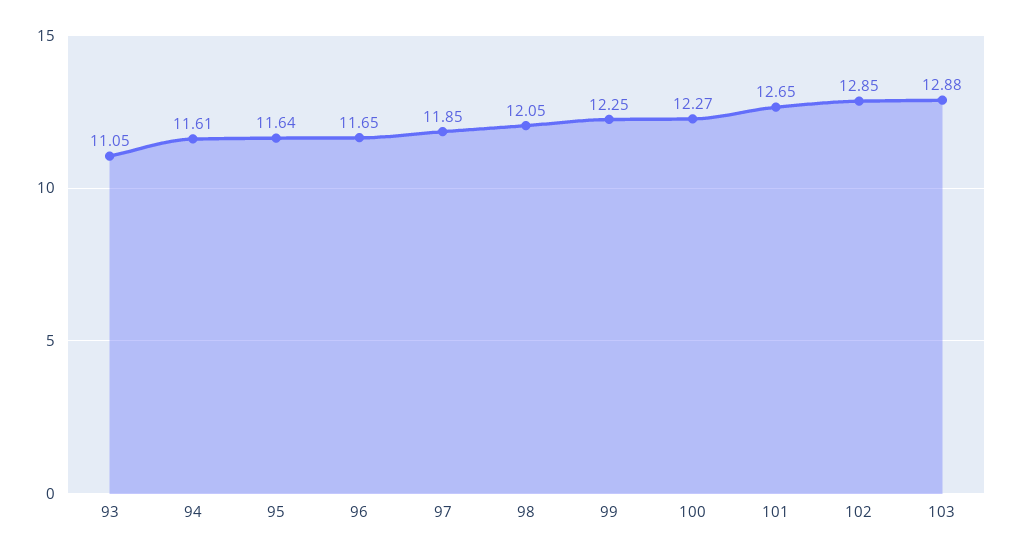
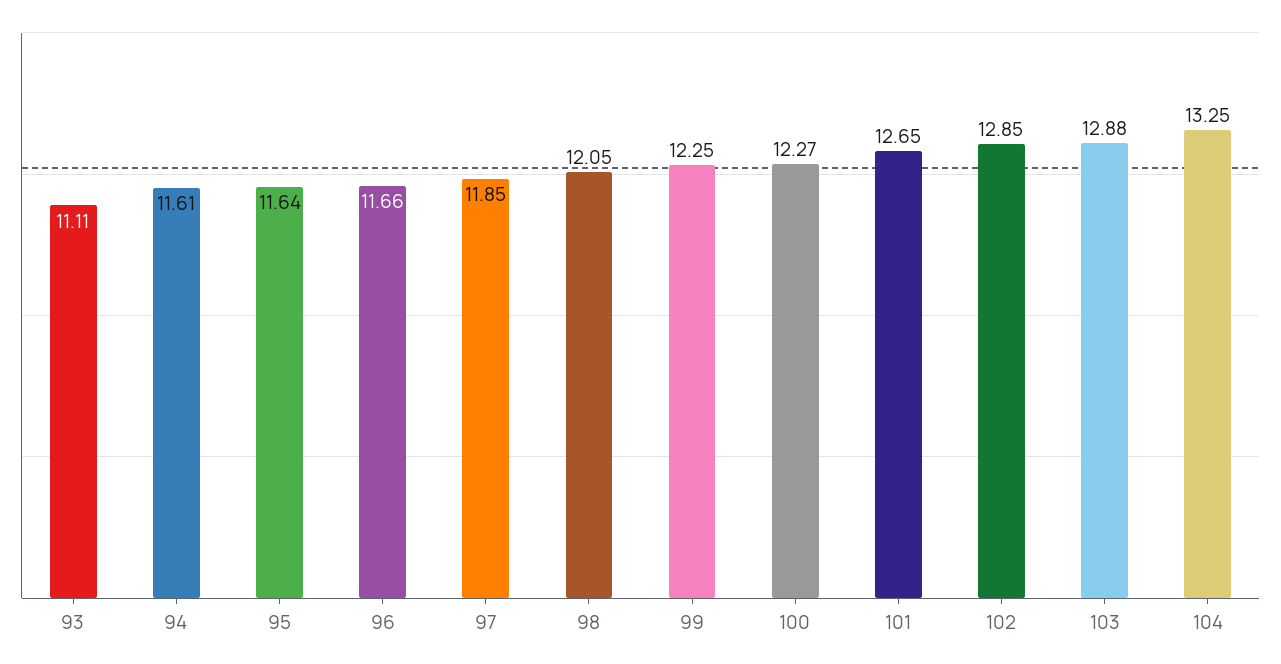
  {
-   "93": 11.05,
+   "93": 11.11,
    "94": 11.61,
    "95": 11.64,
-   "96": 11.65,
+   "96": 11.66,
    "97": 11.85,
    "98": 12.05,
    "99": 12.25,
    "100": 12.27,
    "101": 12.65,
    "102": 12.85,
-   "103": 12.88
+   "103": 12.88,
+   "104": 13.25
  }

